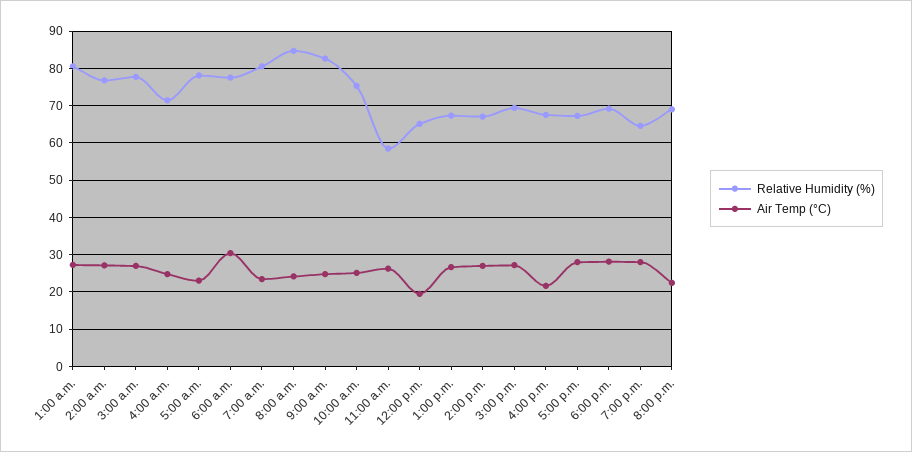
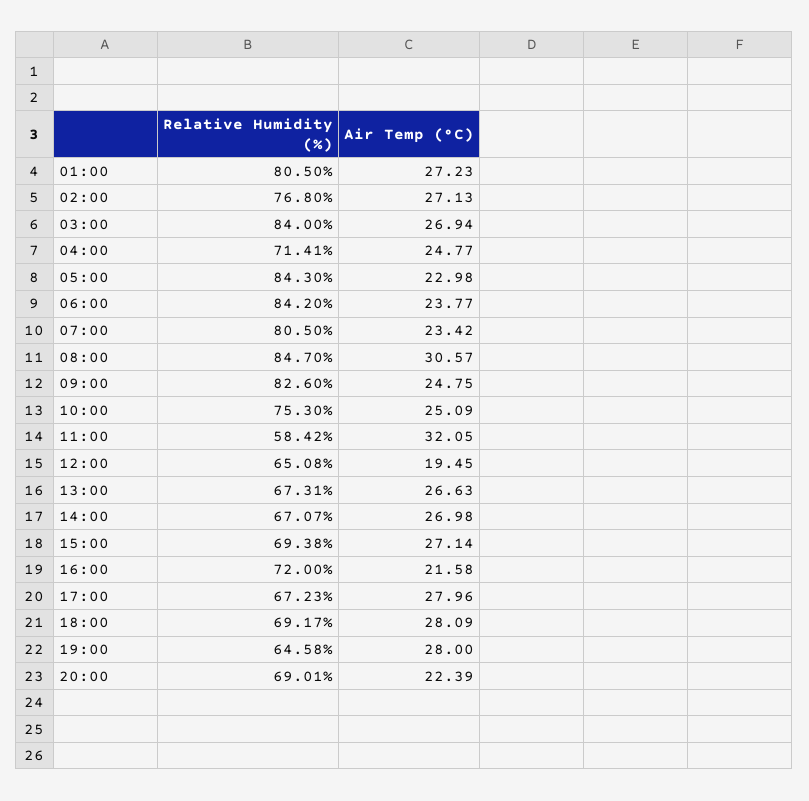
  {
    "Relative Humidity (%)": {
      "1:00 a.m.": 80.5,
      "2:00 a.m.": 76.8,
-     "3:00 a.m.": 78,
+     "3:00 a.m.": 84,
      "4:00 a.m.": 71.41,
-     "5:00 a.m.": 78,
+     "5:00 a.m.": 84.3,
-     "6:00 a.m.": 78,
+     "6:00 a.m.": 84.2,
      "7:00 a.m.": 80.5,
      "8:00 a.m.": 84.7,
      "9:00 a.m.": 82.6,
      "10:00 a.m.": 75.3,
      "11:00 a.m.": 58.42,
      "12:00 p.m.": 65.08,
      "1:00 p.m.": 67.31,
      "2:00 p.m.": 67.07,
      "3:00 p.m.": 69.38,
-     "4:00 p.m.": 68,
+     "4:00 p.m.": 72,
      "5:00 p.m.": 67.23,
      "6:00 p.m.": 69.17,
      "7:00 p.m.": 64.58,
      "8:00 p.m.": 69.01
    },
    "Air Temp (°C)": {
      "1:00 a.m.": 27.23,
      "2:00 a.m.": 27.13,
      "3:00 a.m.": 26.94,
      "4:00 a.m.": 24.77,
      "5:00 a.m.": 22.98,
-     "6:00 a.m.": 30,
+     "6:00 a.m.": 23.77,
      "7:00 a.m.": 23.42,
-     "8:00 a.m.": 24,
+     "8:00 a.m.": 30.57,
      "9:00 a.m.": 24.75,
      "10:00 a.m.": 25.09,
-     "11:00 a.m.": 26,
+     "11:00 a.m.": 32.05,
      "12:00 p.m.": 19.45,
      "1:00 p.m.": 26.63,
      "2:00 p.m.": 26.98,
      "3:00 p.m.": 27.14,
      "4:00 p.m.": 21.58,
      "5:00 p.m.": 27.96,
      "6:00 p.m.": 28.09,
      "7:00 p.m.": 28,
      "8:00 p.m.": 22.39
    }
  }

